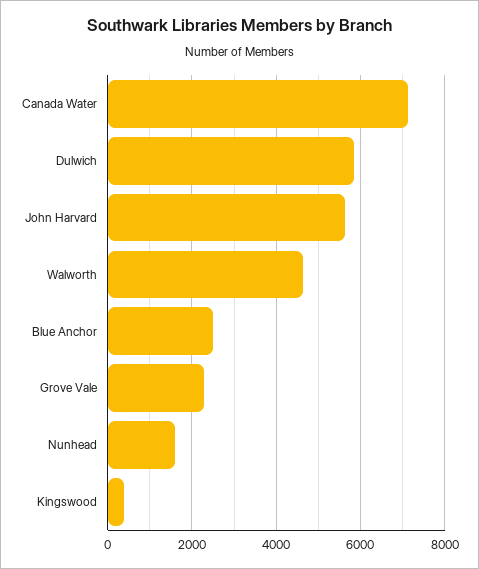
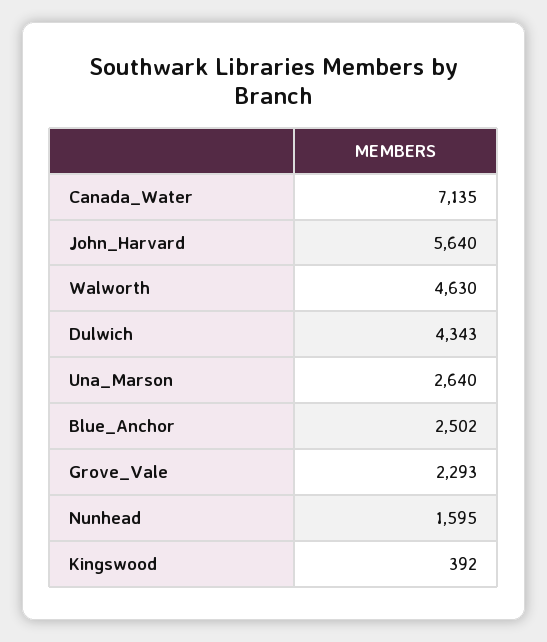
  {
    "Canada Water": 7135,
-   "Dulwich": 5800,
+   "Dulwich": 4343,
    "John Harvard": 5640,
    "Walworth": 4630,
    "Blue Anchor": 2502,
    "Grove Vale": 2293,
    "Nunhead": 1595,
-   "Kingswood": 392
+   "Kingswood": 392,
+   "Una_Marson": 2640
  }

